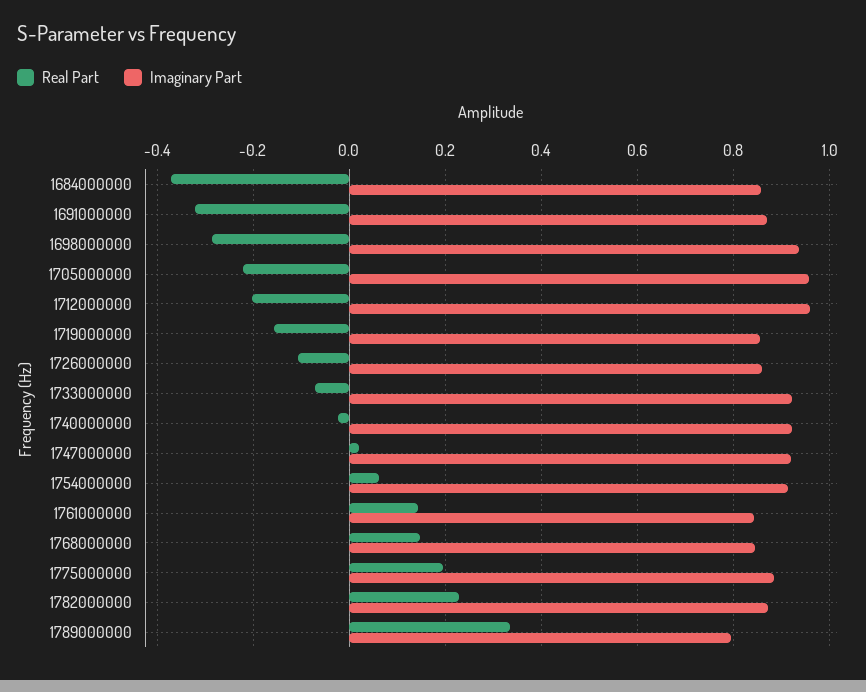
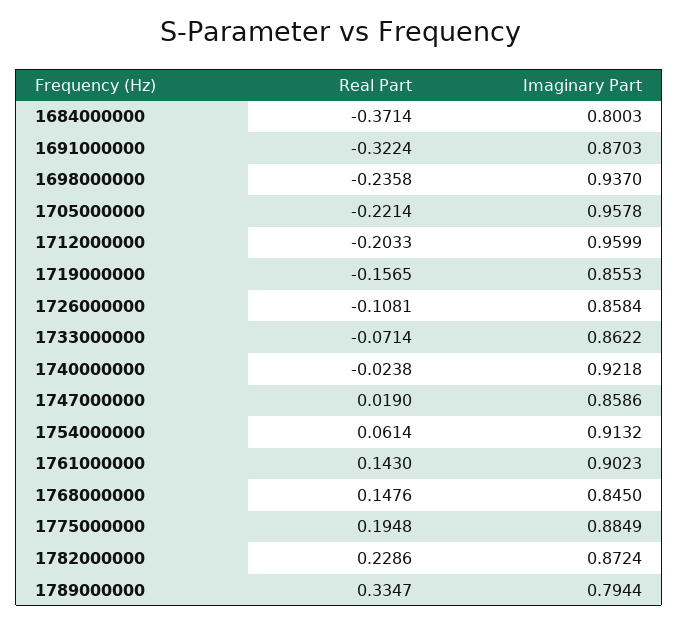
  {
    "Real Part": {
      "1684000000": -0.3714,
      "1691000000": -0.3224,
-     "1698000000": -0.28,
+     "1698000000": -0.2358,
      "1705000000": -0.2214,
      "1712000000": -0.2033,
      "1719000000": -0.1565,
      "1726000000": -0.1081,
      "1733000000": -0.0714,
      "1740000000": -0.0238,
      "1747000000": 0.019,
      "1754000000": 0.0614,
      "1761000000": 0.143,
      "1768000000": 0.1476,
      "1775000000": 0.1948,
      "1782000000": 0.2286,
      "1789000000": 0.3347
    },
    "Imaginary Part": {
-     "1684000000": 0.86,
+     "1684000000": 0.8003,
      "1691000000": 0.8703,
      "1698000000": 0.937,
      "1705000000": 0.9578,
      "1712000000": 0.9599,
      "1719000000": 0.8553,
      "1726000000": 0.8584,
-     "1733000000": 0.92,
+     "1733000000": 0.8622,
      "1740000000": 0.9218,
-     "1747000000": 0.92,
+     "1747000000": 0.8586,
      "1754000000": 0.9132,
-     "1761000000": 0.84,
+     "1761000000": 0.9023,
      "1768000000": 0.845,
      "1775000000": 0.8849,
      "1782000000": 0.8724,
      "1789000000": 0.7944
    }
  }

